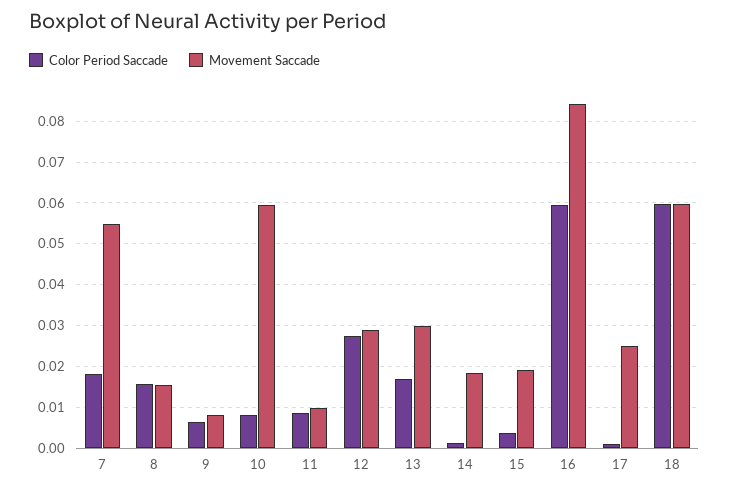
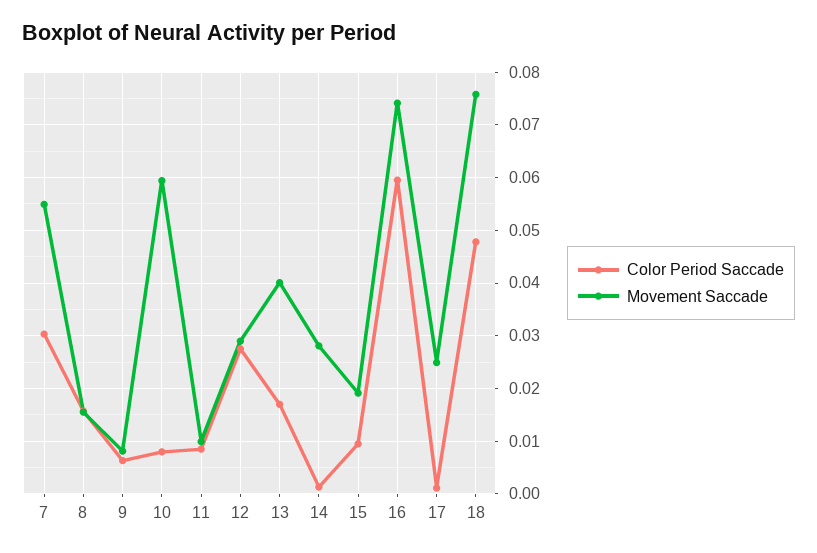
  {
    "Color Period Saccade": {
-     "7": 0.018,
+     "7": 0.03,
      "8": 0.016,
      "9": 0.006,
      "10": 0.008,
      "11": 0.008,
      "12": 0.028,
      "13": 0.018,
      "14": 0.002,
-     "15": 0.004,
+     "15": 0.01,
      "16": 0.06,
      "17": 0.002,
-     "18": 0.06
+     "18": 0.048
    },
    "Movement Saccade": {
      "7": 0.054,
      "8": 0.016,
      "9": 0.008,
      "10": 0.06,
      "11": 0.01,
      "12": 0.03,
-     "13": 0.03,
+     "13": 0.04,
-     "14": 0.018,
+     "14": 0.028,
      "15": 0.02,
-     "16": 0.084,
+     "16": 0.074,
      "17": 0.024,
-     "18": 0.06
+     "18": 0.076
    }
  }

